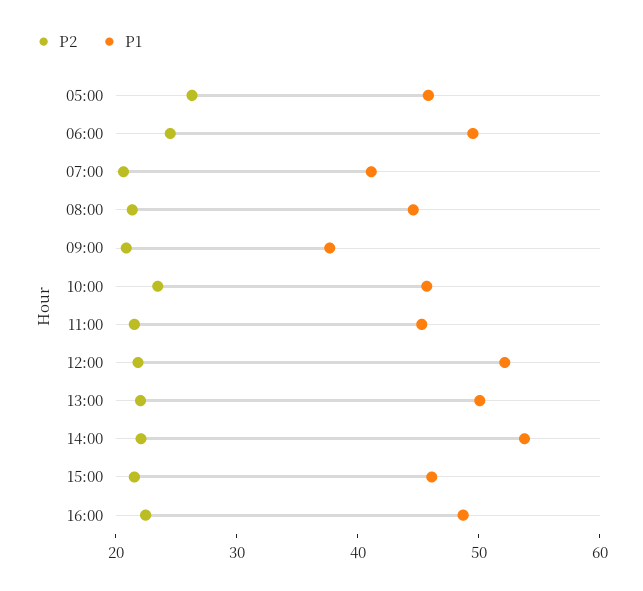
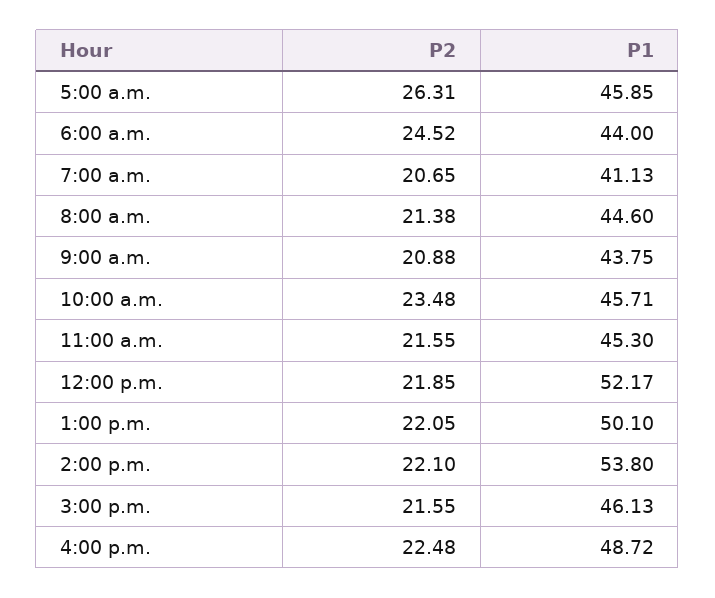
  {
    "P2": {
      "05:00": 26.31,
      "06:00": 24.52,
      "07:00": 20.65,
      "08:00": 21.38,
      "09:00": 20.88,
      "10:00": 23.48,
      "11:00": 21.55,
      "12:00": 21.85,
      "13:00": 22.05,
      "14:00": 22.1,
      "15:00": 21.55,
      "16:00": 22.48
    },
    "P1": {
      "05:00": 45.85,
-     "06:00": 50,
+     "06:00": 44,
      "07:00": 41.13,
      "08:00": 44.6,
-     "09:00": 38,
+     "09:00": 43.75,
      "10:00": 45.71,
      "11:00": 45.3,
      "12:00": 52.17,
      "13:00": 50.1,
      "14:00": 53.8,
      "15:00": 46.13,
      "16:00": 48.72
    }
  }

